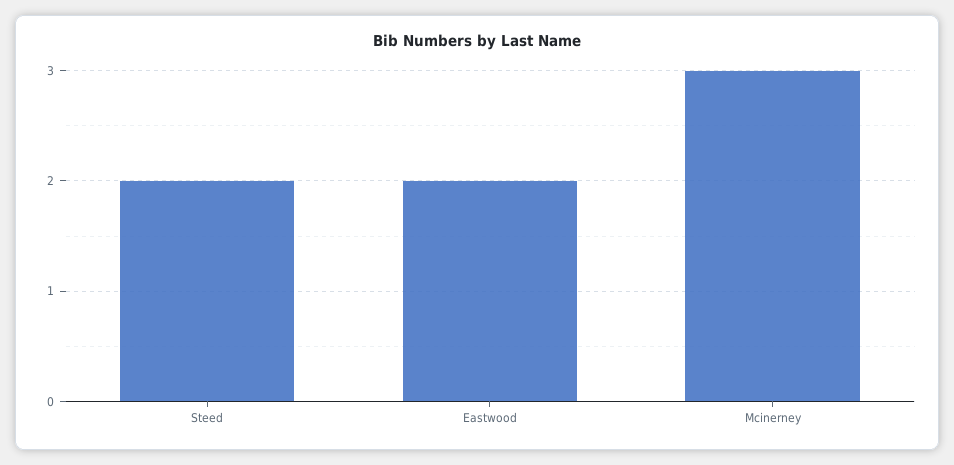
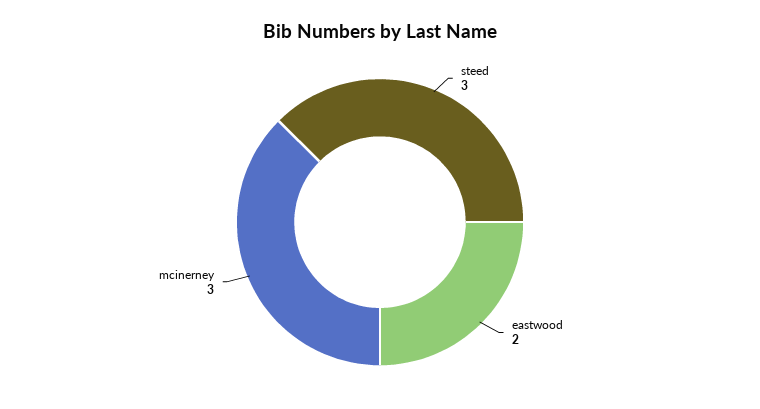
  {
-   "Steed": 2,
+   "Steed": 3,
    "Eastwood": 2,
    "Mcinerney": 3
  }

